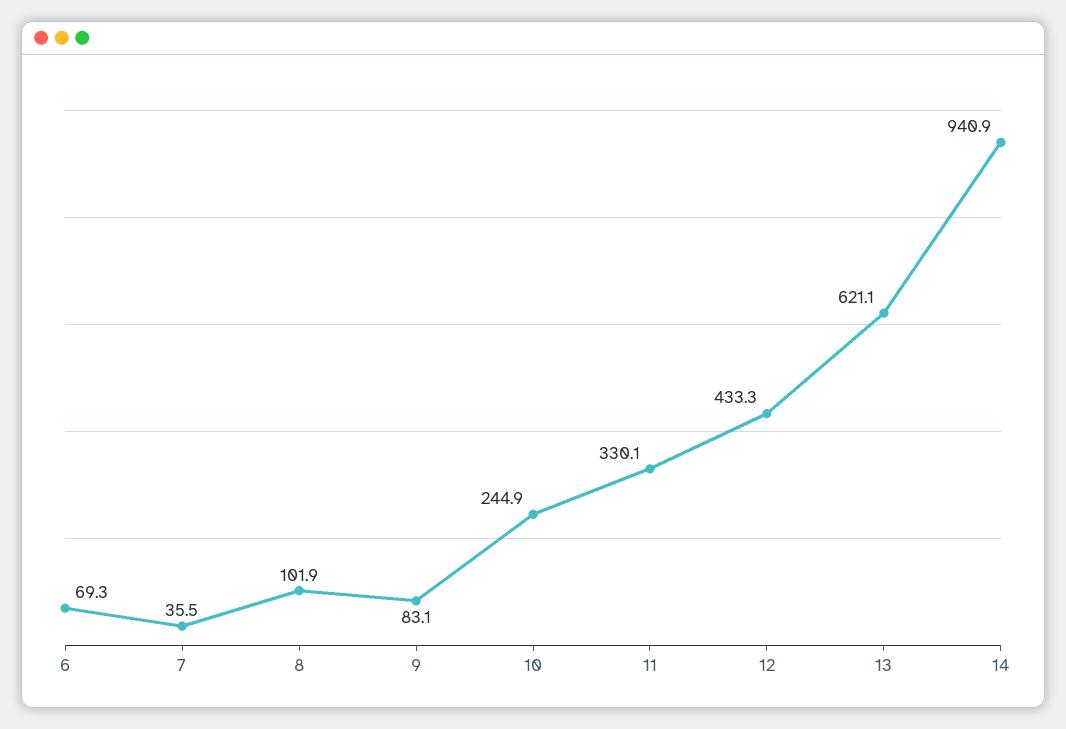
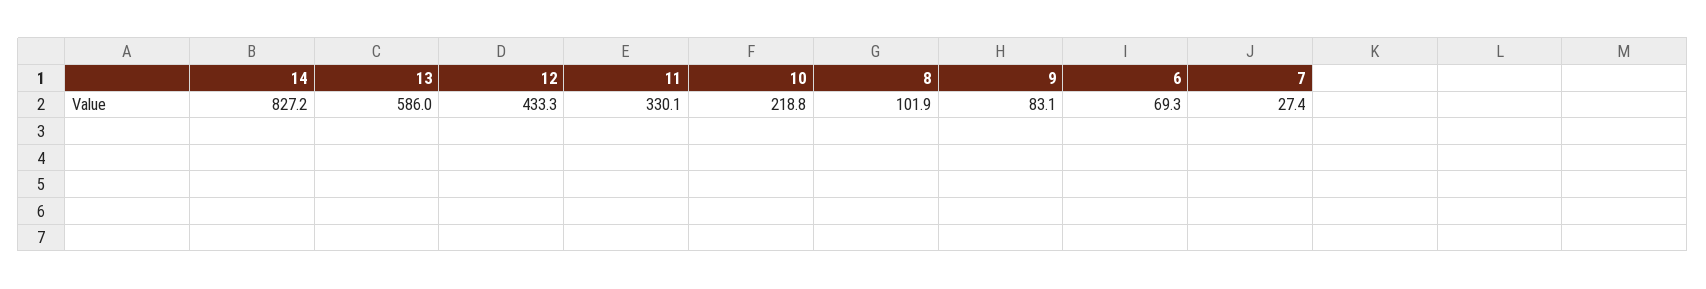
  {
    "6": 69.3,
-   "7": 35.5,
+   "7": 27.4,
    "8": 101.9,
    "9": 83.1,
-   "10": 244.9,
+   "10": 218.8,
    "11": 330.1,
    "12": 433.3,
-   "13": 621.1,
+   "13": 586,
-   "14": 940.9
+   "14": 827.2
  }

